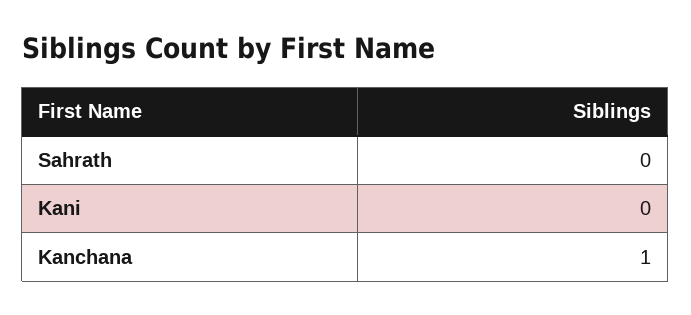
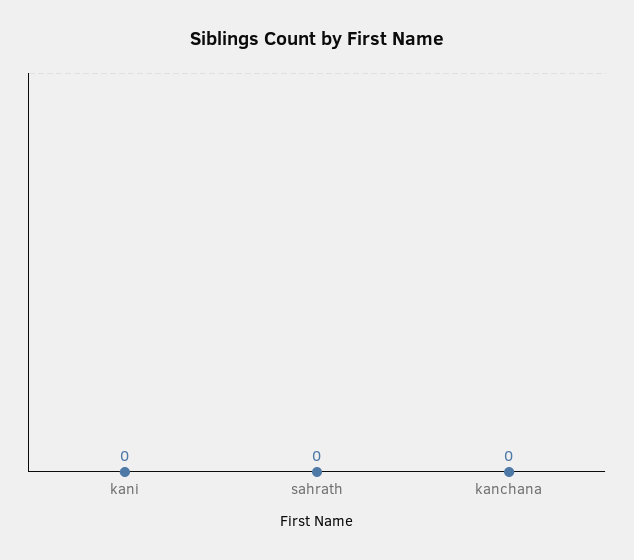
  {
    "Sahrath": 0,
    "Kani": 0,
-   "Kanchana": 1
+   "Kanchana": 0
  }

